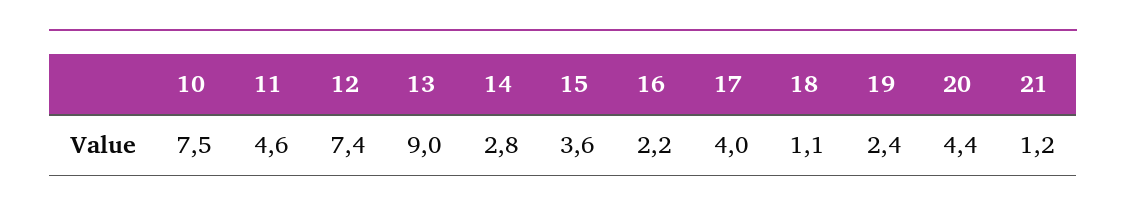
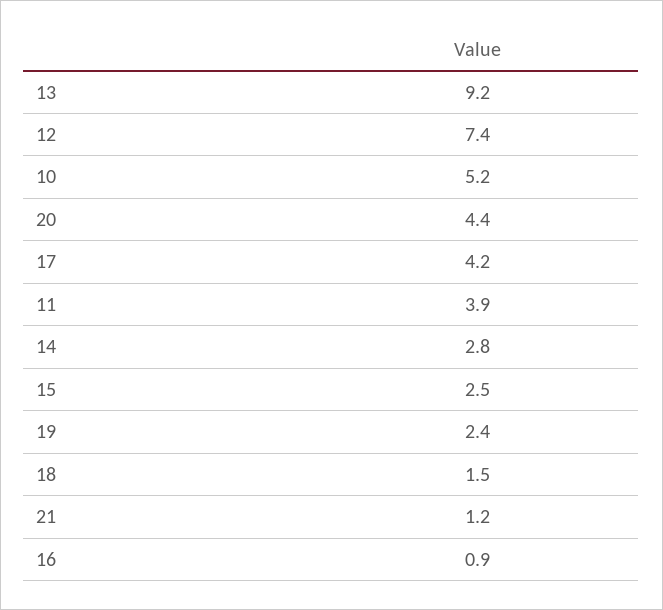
  {
-   "10": 7.5,
+   "10": 5.2,
-   "11": 4.6,
+   "11": 3.9,
    "12": 7.4,
-   "13": 9,
+   "13": 9.2,
    "14": 2.8,
-   "15": 3.6,
+   "15": 2.5,
-   "16": 2.2,
+   "16": 0.9,
-   "17": 4,
+   "17": 4.2,
-   "18": 1.1,
+   "18": 1.5,
    "19": 2.4,
    "20": 4.4,
    "21": 1.2
  }

